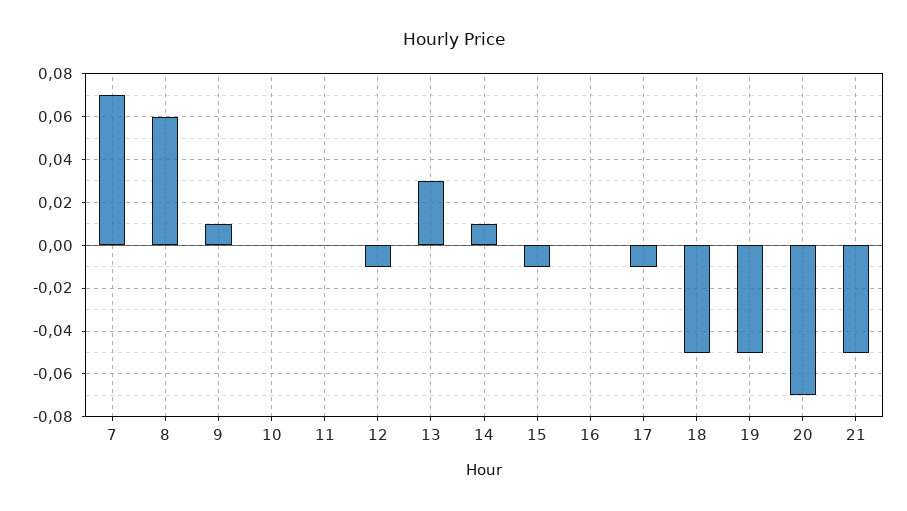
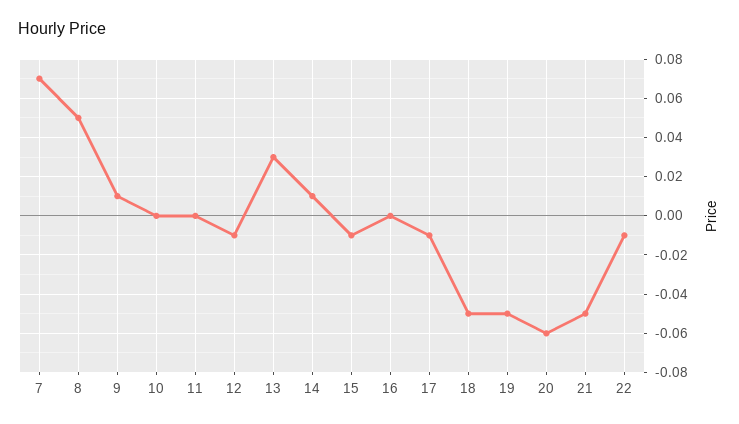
  {
    "7": 0.07,
-   "8": 0.06,
+   "8": 0.05,
    "9": 0.01,
    "10": 0,
    "11": 0,
    "12": -0.01,
    "13": 0.03,
    "14": 0.01,
    "15": -0.01,
    "16": 0,
    "17": -0.01,
    "18": -0.05,
    "19": -0.05,
-   "20": -0.07,
+   "20": -0.06,
-   "21": -0.05
+   "21": -0.05,
+   "22": -0.01
  }

